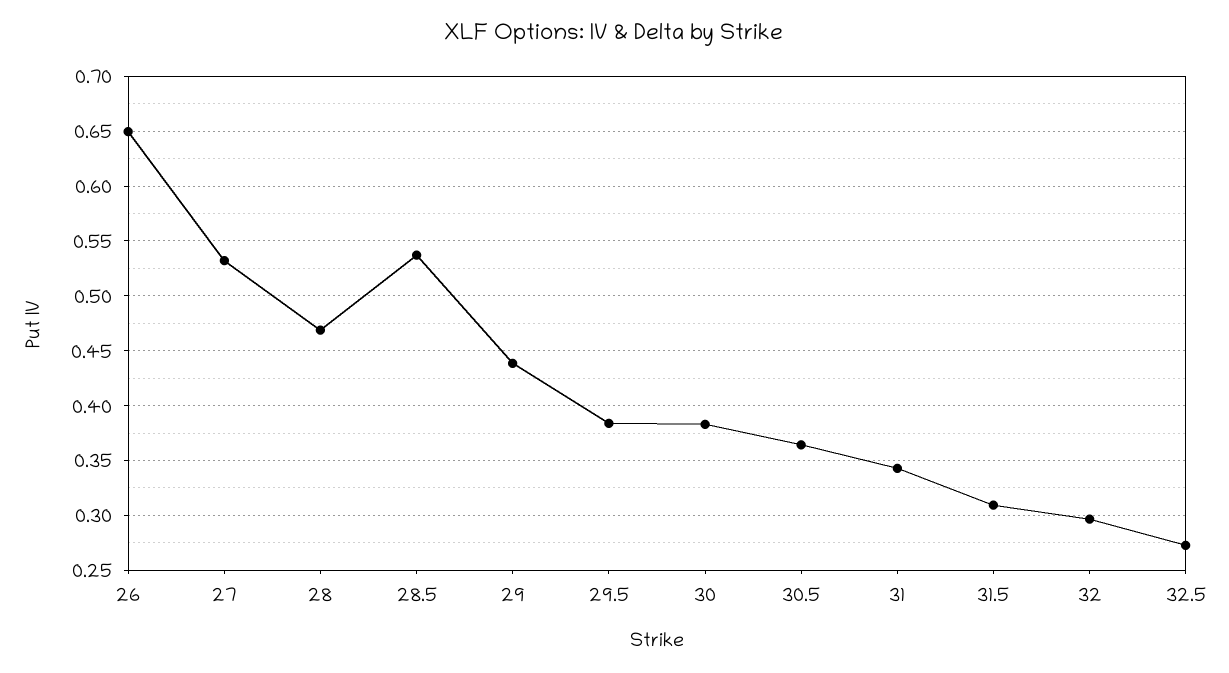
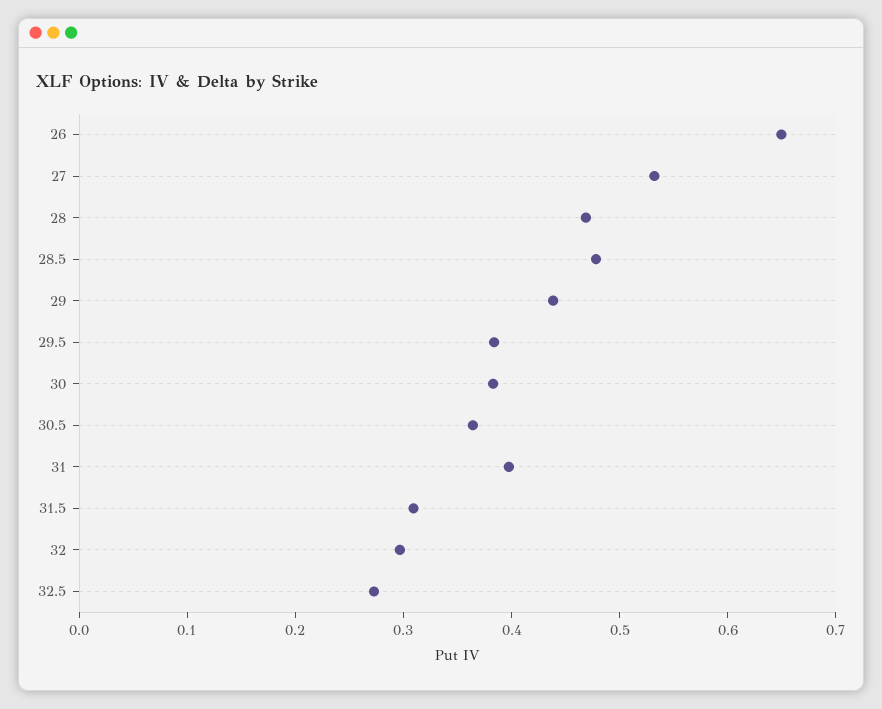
  {
    "26": 0.65,
    "27": 0.53,
    "28": 0.47,
-   "28.5": 0.54,
+   "28.5": 0.48,
    "29": 0.44,
    "29.5": 0.38,
    "30": 0.38,
    "30.5": 0.36,
-   "31": 0.34,
+   "31": 0.4,
    "31.5": 0.31,
    "32": 0.3,
    "32.5": 0.27
  }

